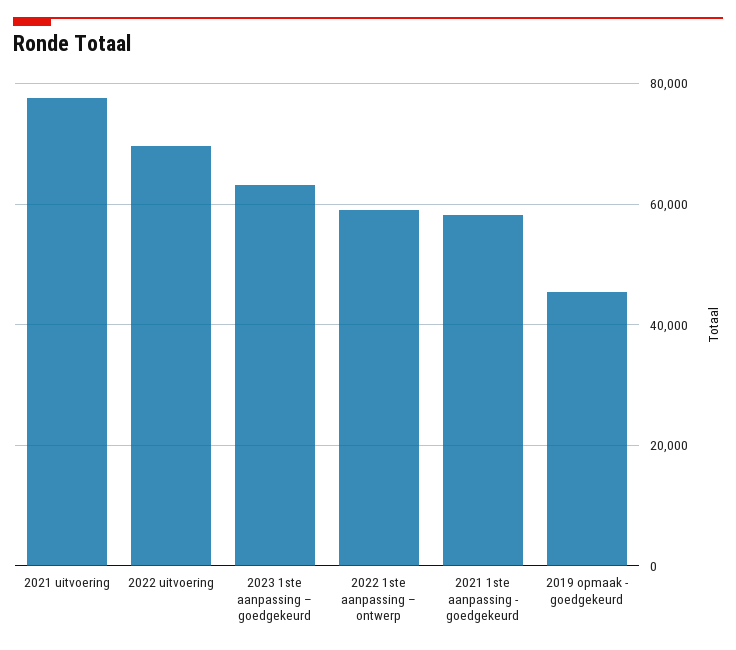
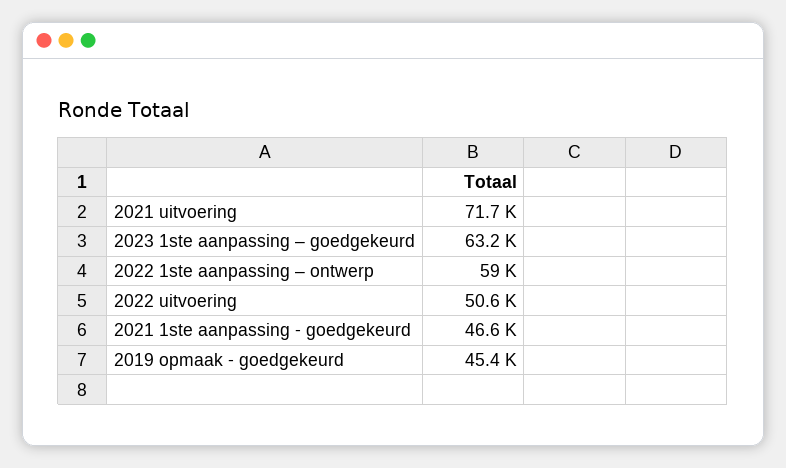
  {
-   "2021 uitvoering": 78000,
+   "2021 uitvoering": 71700,
-   "2022 uitvoering": 70000,
+   "2022 uitvoering": 50600,
    "2023 1ste aanpassing – goedgekeurd": 63200,
    "2022 1ste aanpassing – ontwerp": 59000,
-   "2021 1ste aanpassing - goedgekeurd": 58000,
+   "2021 1ste aanpassing - goedgekeurd": 46600,
    "2019 opmaak - goedgekeurd": 45400
  }

